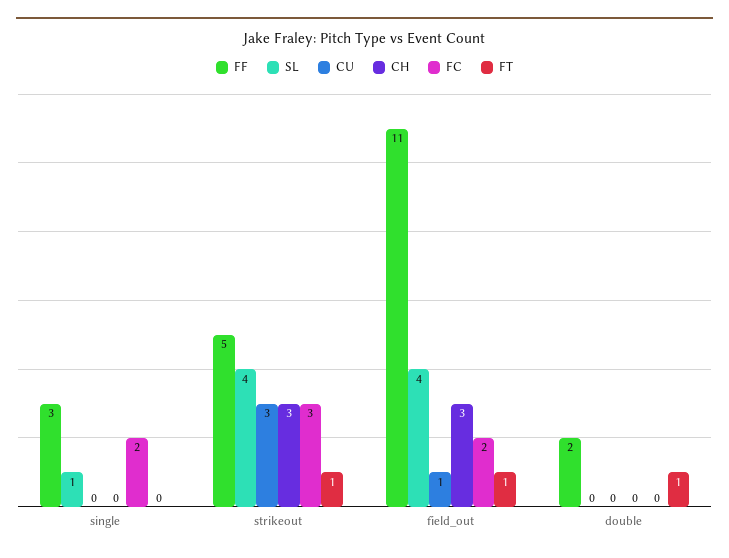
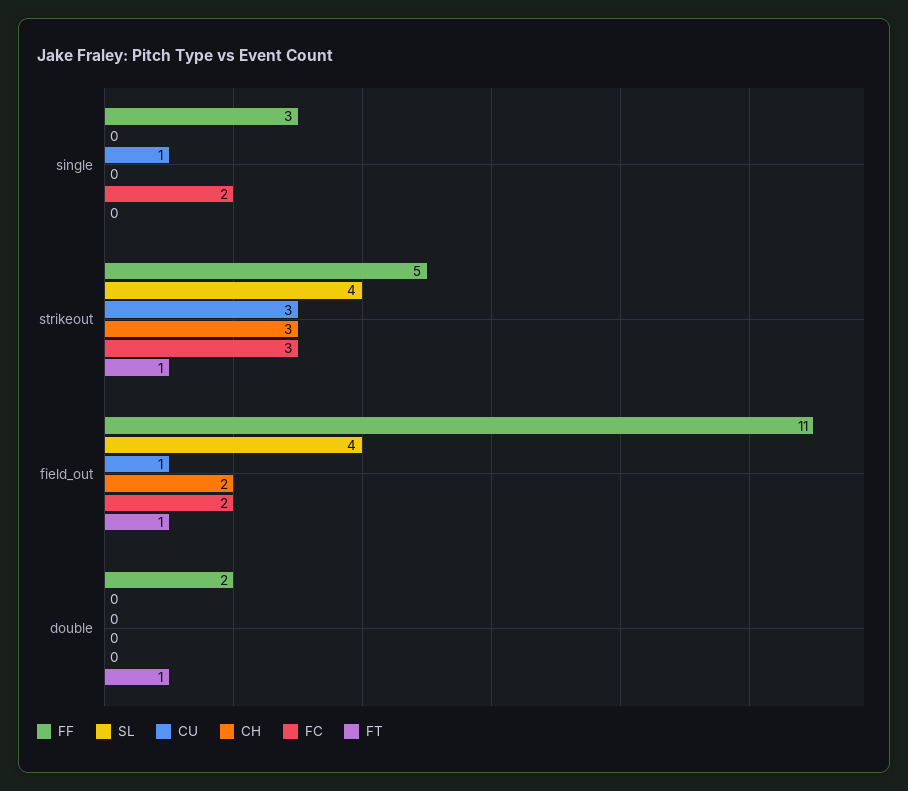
  {
    "FF": {
      "single": 3,
      "strikeout": 5,
      "field_out": 11,
      "double": 2
    },
    "SL": {
-     "single": 1,
+     "single": 0,
      "strikeout": 4,
      "field_out": 4,
      "double": 0
    },
    "CU": {
-     "single": 0,
+     "single": 1,
      "strikeout": 3,
      "field_out": 1,
      "double": 0
    },
    "CH": {
      "single": 0,
      "strikeout": 3,
-     "field_out": 3,
+     "field_out": 2,
      "double": 0
    },
    "FC": {
      "single": 2,
      "strikeout": 3,
      "field_out": 2,
      "double": 0
    },
    "FT": {
      "single": 0,
      "strikeout": 1,
      "field_out": 1,
      "double": 1
    }
  }

